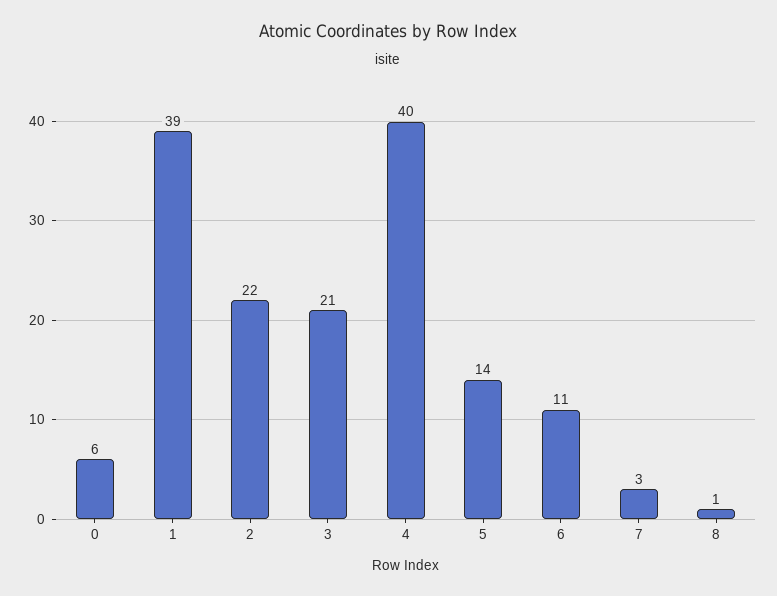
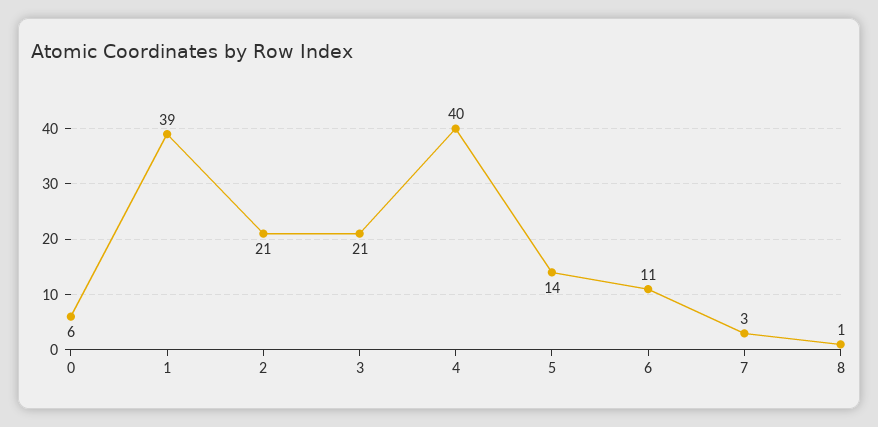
  {
    "0": 6,
    "1": 39,
-   "2": 22,
+   "2": 21,
    "3": 21,
    "4": 40,
    "5": 14,
    "6": 11,
    "7": 3,
    "8": 1
  }

